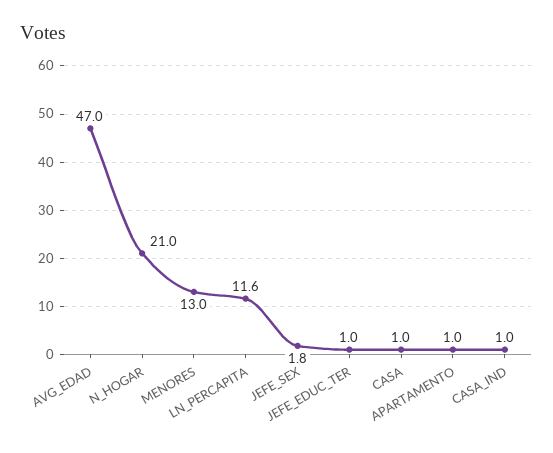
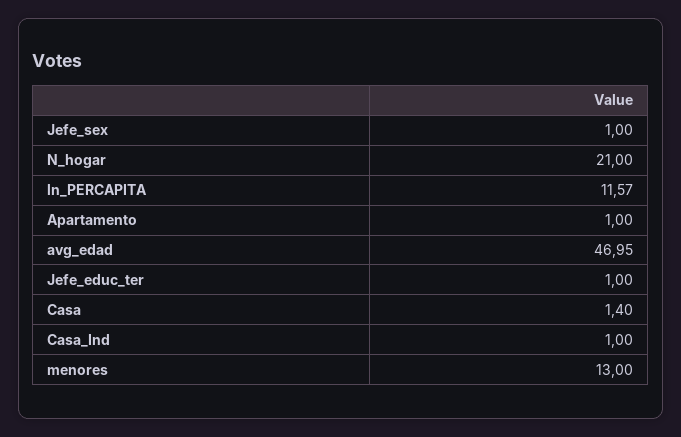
  {
    "AVG_EDAD": 46.95,
    "N_HOGAR": 21,
    "MENORES": 13,
    "LN_PERCAPITA": 11.57,
-   "JEFE_SEX": 1.8,
+   "JEFE_SEX": 1,
    "JEFE_EDUC_TER": 1,
-   "CASA": 1,
+   "CASA": 1.4,
    "APARTAMENTO": 1,
    "CASA_IND": 1
  }

